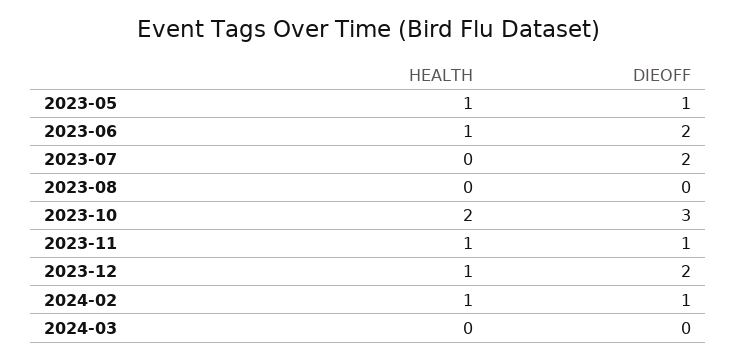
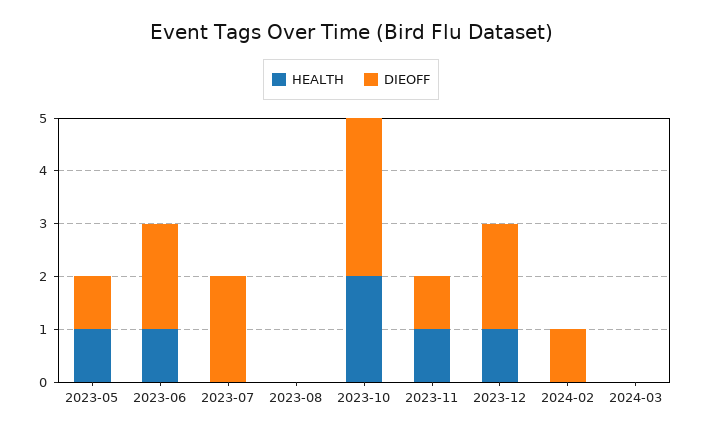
  {
    "HEALTH": {
      "2023-05": 1,
      "2023-06": 1,
      "2023-07": 0,
      "2023-08": 0,
      "2023-10": 2,
      "2023-11": 1,
      "2023-12": 1,
-     "2024-02": 1,
+     "2024-02": 0,
      "2024-03": 0
    },
    "DIEOFF": {
      "2023-05": 1,
      "2023-06": 2,
      "2023-07": 2,
      "2023-08": 0,
      "2023-10": 3,
      "2023-11": 1,
      "2023-12": 2,
      "2024-02": 1,
      "2024-03": 0
    }
  }

